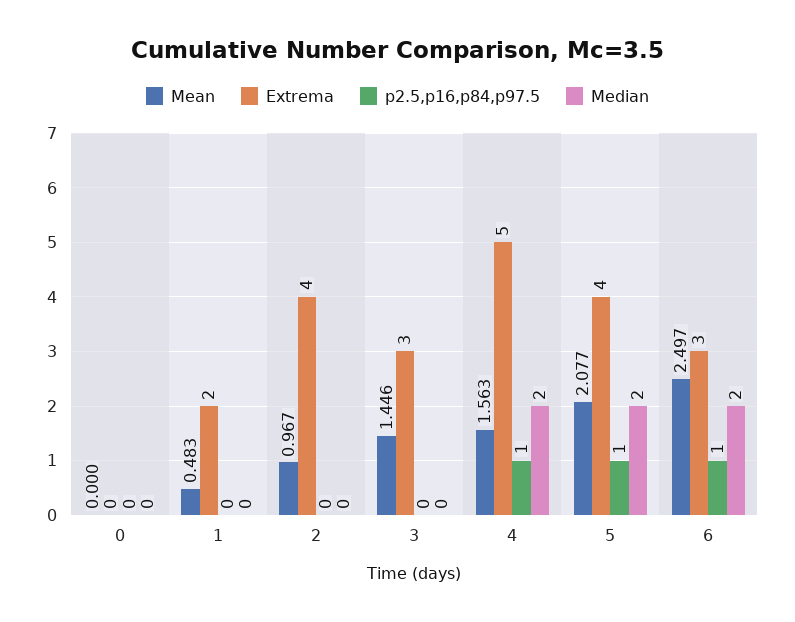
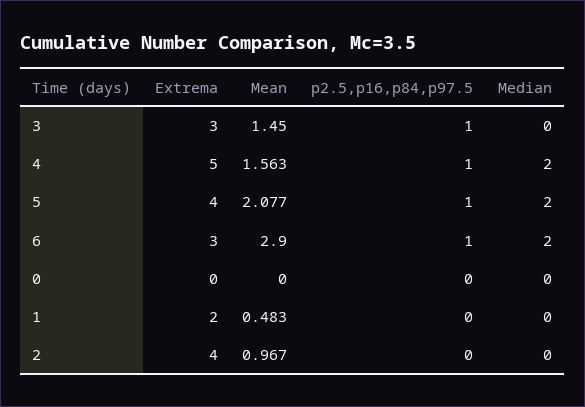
  {
    "Mean": {
      "0": 0,
      "1": 0.483,
      "2": 0.967,
-     "3": 1.446,
+     "3": 1.45,
      "4": 1.563,
      "5": 2.077,
-     "6": 2.497
+     "6": 2.9
    },
    "Extrema": {
      "0": 0,
      "1": 2,
      "2": 4,
      "3": 3,
      "4": 5,
      "5": 4,
      "6": 3
    },
    "p2.5,p16,p84,p97.5": {
      "0": 0,
      "1": 0,
      "2": 0,
-     "3": 0,
+     "3": 1,
      "4": 1,
      "5": 1,
      "6": 1
    },
    "Median": {
      "0": 0,
      "1": 0,
      "2": 0,
      "3": 0,
      "4": 2,
      "5": 2,
      "6": 2
    }
  }

